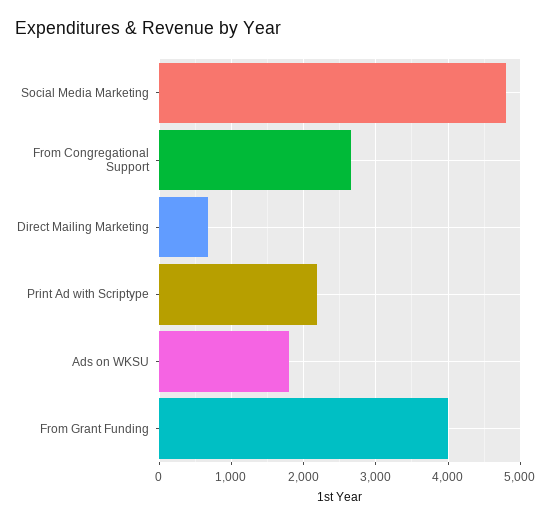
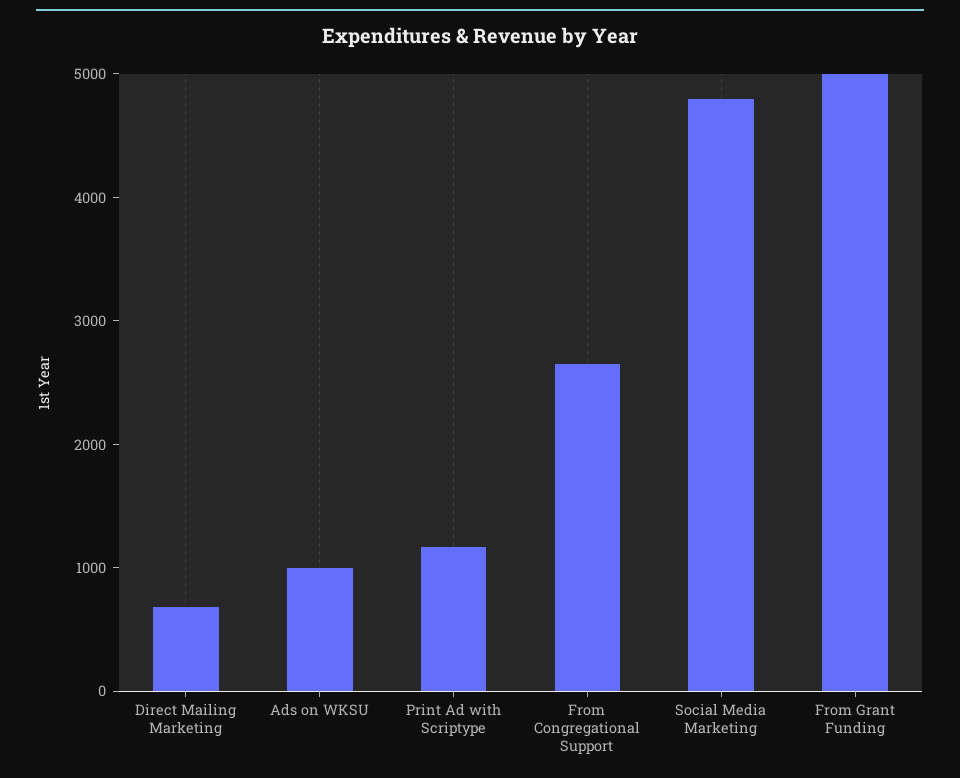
  {
    "Social Media Marketing": 4800,
    "From Congregational Support": 2700,
    "Direct Mailing Marketing": 700,
-   "Print Ad with Scriptype": 2200,
+   "Print Ad with Scriptype": 1200,
-   "Ads on WKSU": 1800,
+   "Ads on WKSU": 1000,
-   "From Grant Funding": 4000
+   "From Grant Funding": 5000
  }

